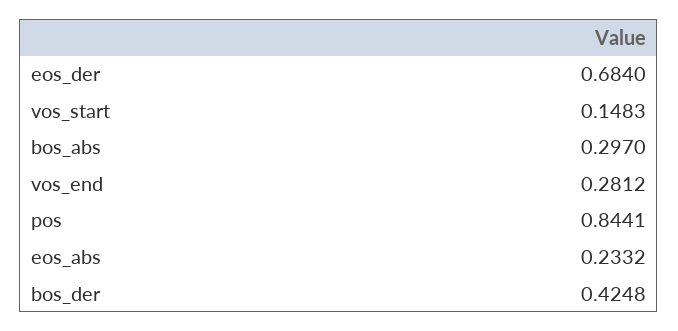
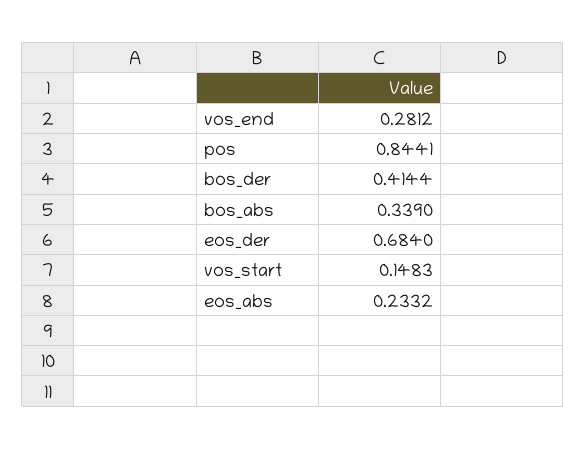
  {
    "eos_der": 0.684,
    "vos_start": 0.1483,
-   "bos_abs": 0.297,
+   "bos_abs": 0.339,
    "vos_end": 0.2812,
    "pos": 0.8441,
    "eos_abs": 0.2332,
-   "bos_der": 0.4248
+   "bos_der": 0.4144
  }

